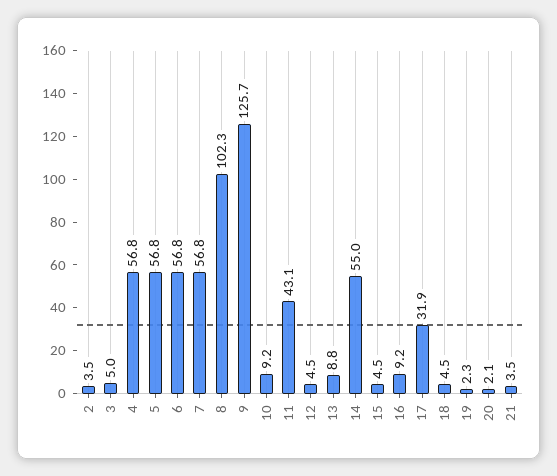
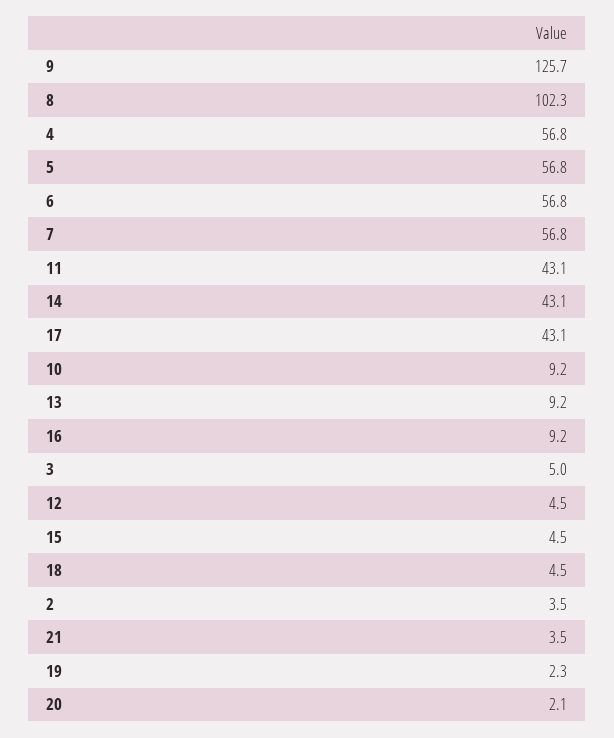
  {
    "2": 3.5,
    "3": 5,
    "4": 56.8,
    "5": 56.8,
    "6": 56.8,
    "7": 56.8,
    "8": 102.3,
    "9": 125.7,
    "10": 9.2,
    "11": 43.1,
    "12": 4.5,
-   "13": 8.8,
+   "13": 9.2,
-   "14": 55,
+   "14": 43.1,
    "15": 4.5,
    "16": 9.2,
-   "17": 31.9,
+   "17": 43.1,
    "18": 4.5,
    "19": 2.3,
    "20": 2.1,
    "21": 3.5
  }

